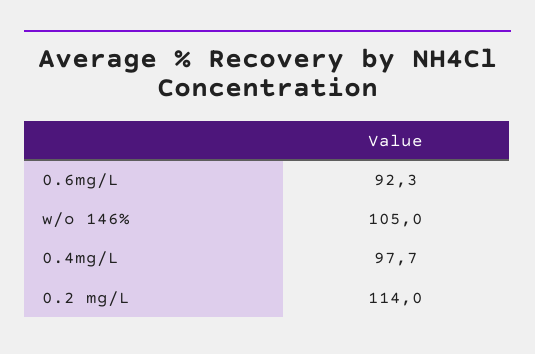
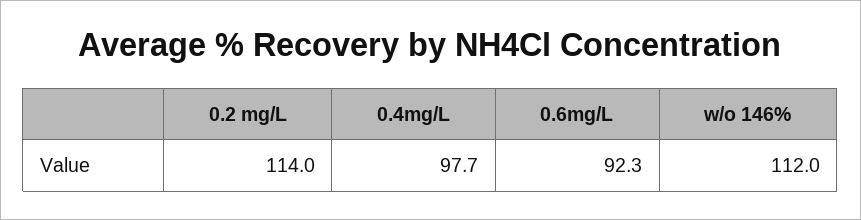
  {
    "0.6mg/L": 92.3,
-   "w/o 146%": 105,
+   "w/o 146%": 112,
    "0.4mg/L": 97.7,
    "0.2 mg/L": 114
  }

